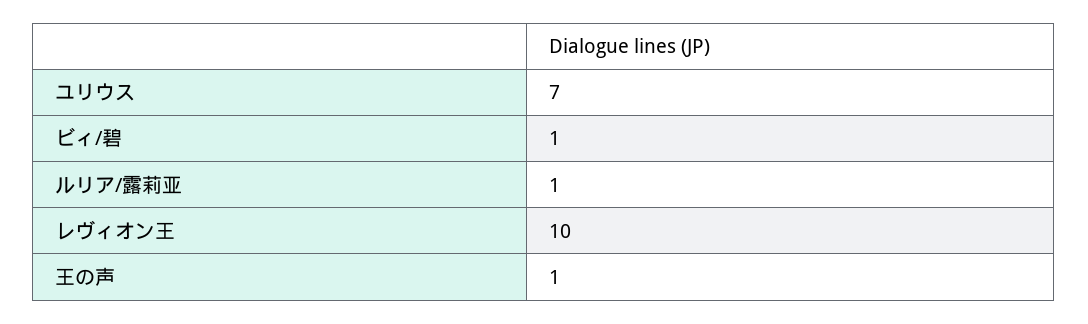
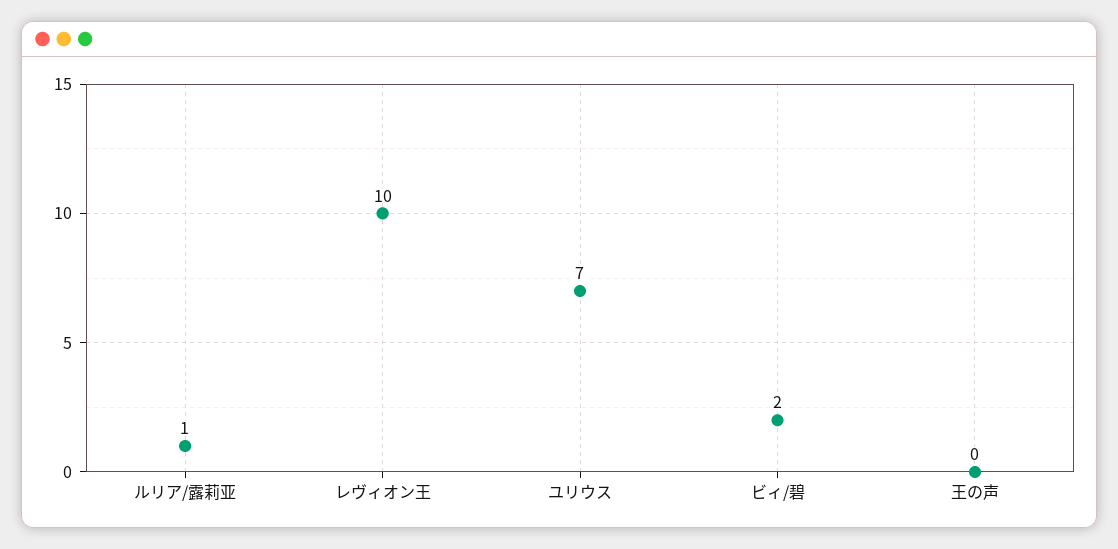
  {
    "ユリウス": 7,
-   "ビィ/碧": 1,
+   "ビィ/碧": 2,
    "ルリア/露莉亚": 1,
    "レヴィオン王": 10,
-   "王の声": 1
+   "王の声": 0
  }

